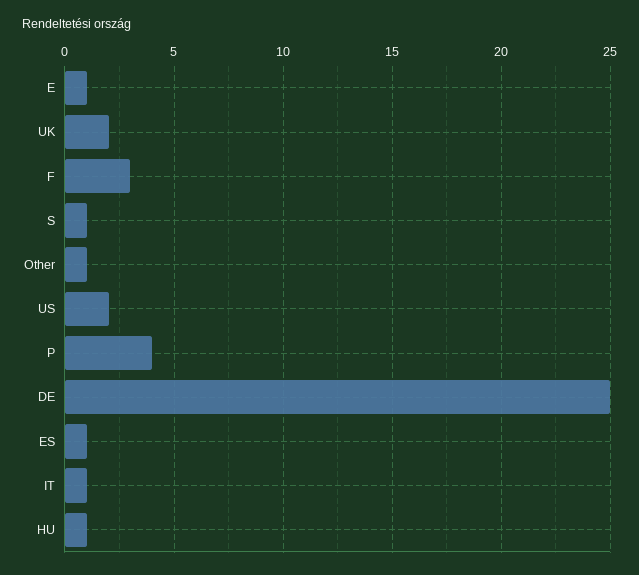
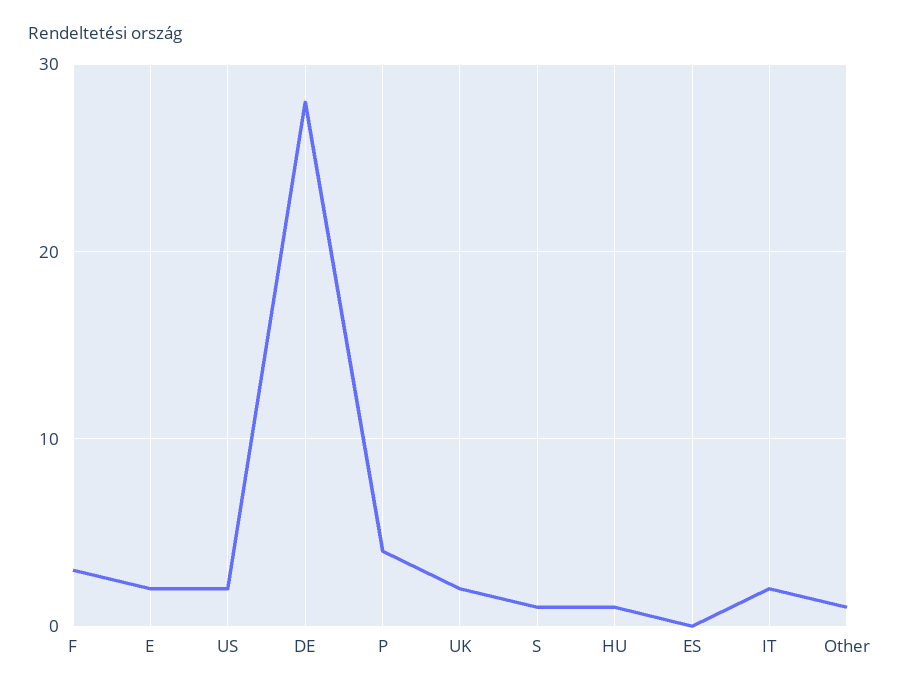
  {
-   "E": 1,
+   "E": 2,
    "UK": 2,
    "F": 3,
    "S": 1,
    "Other": 1,
    "US": 2,
    "P": 4,
-   "DE": 25,
+   "DE": 28,
-   "ES": 1,
+   "ES": 0,
-   "IT": 1,
+   "IT": 2,
    "HU": 1
  }

